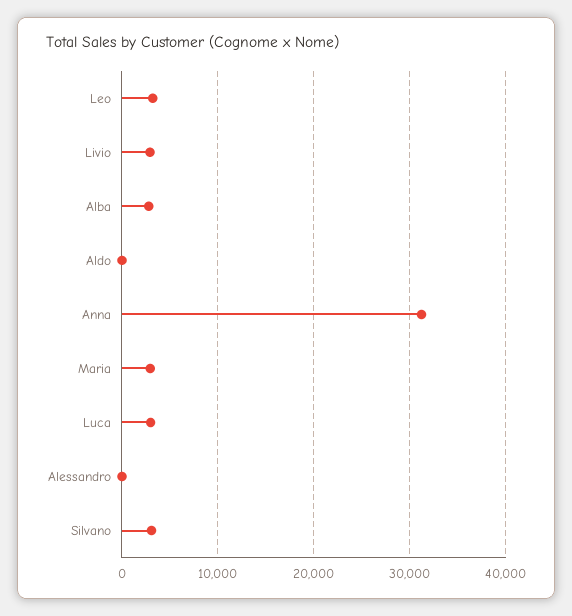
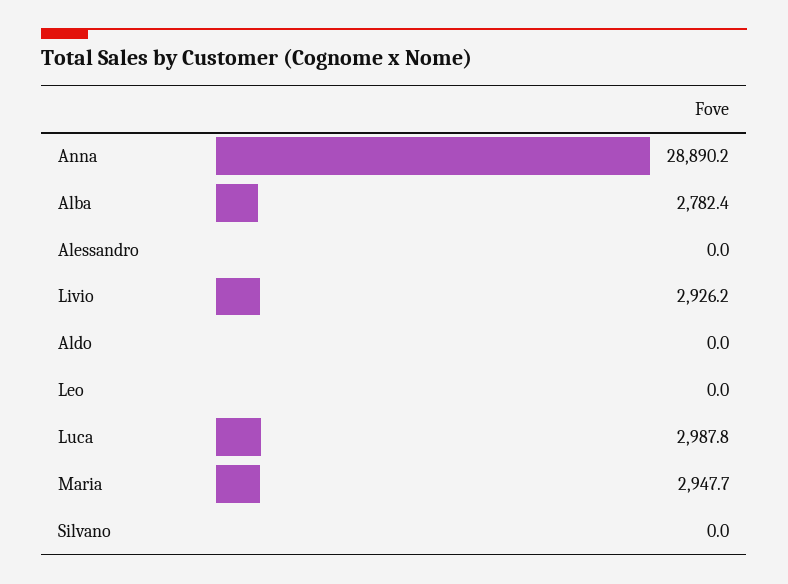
  {
-   "Leo": 3000,
+   "Leo": 0,
    "Livio": 2926.2,
    "Alba": 2782.4,
    "Aldo": 0,
-   "Anna": 31000,
+   "Anna": 28890.2,
    "Maria": 2947.7,
    "Luca": 2987.8,
    "Alessandro": 0,
-   "Silvano": 3000
+   "Silvano": 0
  }

